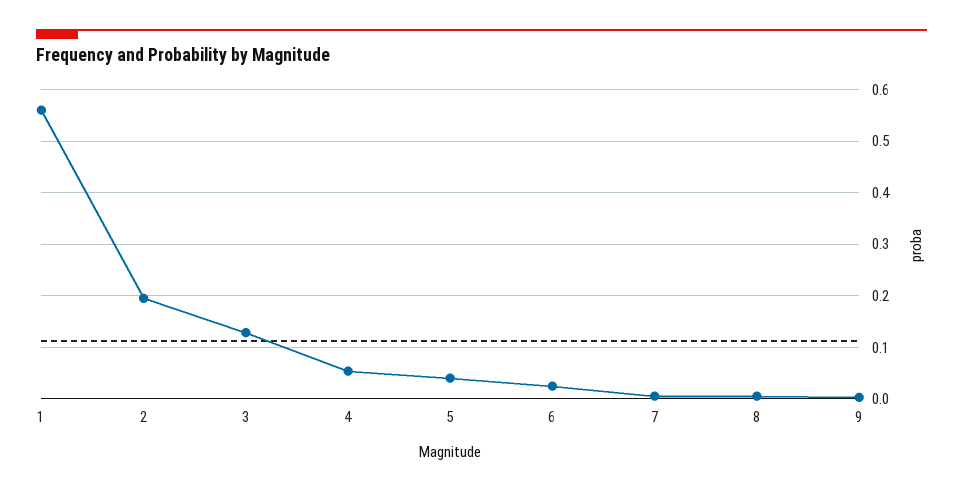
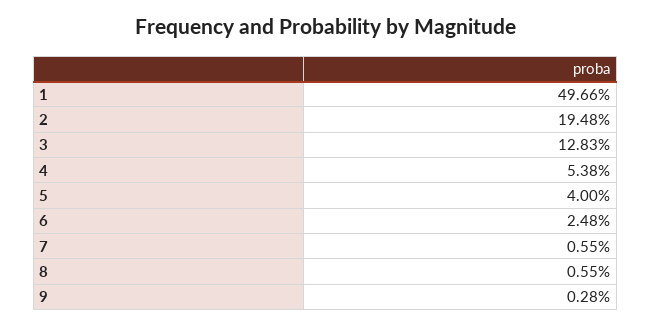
  {
-   "1": 0.56,
+   "1": 0.4966,
    "2": 0.1948,
    "3": 0.1283,
    "4": 0.0538,
    "5": 0.04,
    "6": 0.0248,
    "7": 0.0055,
    "8": 0.0055,
    "9": 0.0028
  }

